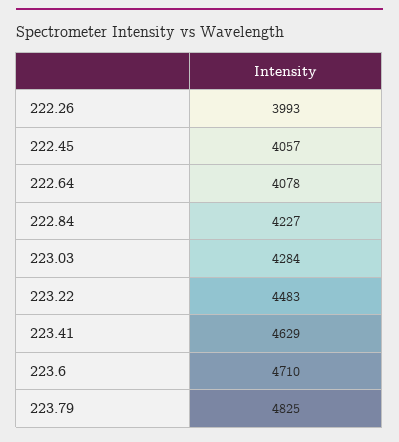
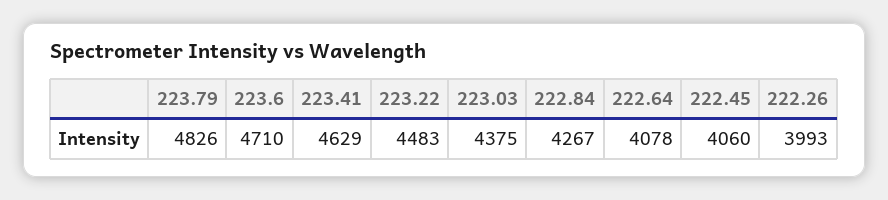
  {
    "222.26": 3993,
-   "222.45": 4057,
+   "222.45": 4060,
    "222.64": 4078,
-   "222.84": 4227,
+   "222.84": 4267,
-   "223.03": 4284,
+   "223.03": 4375,
    "223.22": 4483,
    "223.41": 4629,
    "223.6": 4710,
-   "223.79": 4825
+   "223.79": 4826
  }

